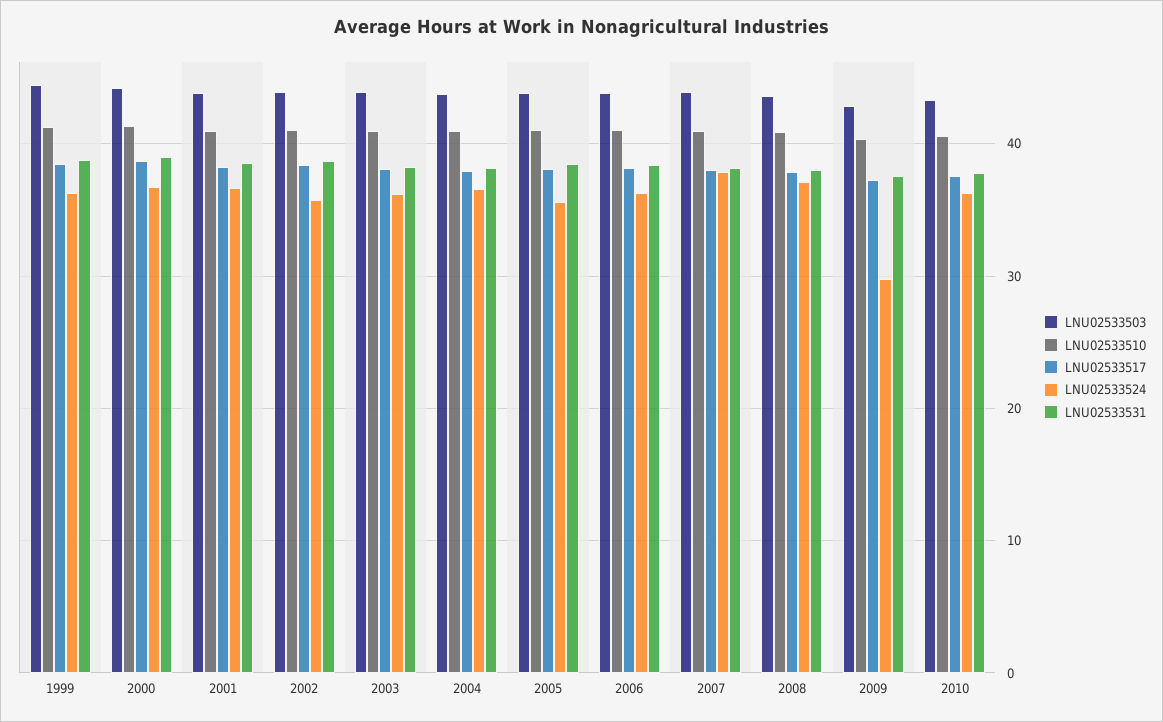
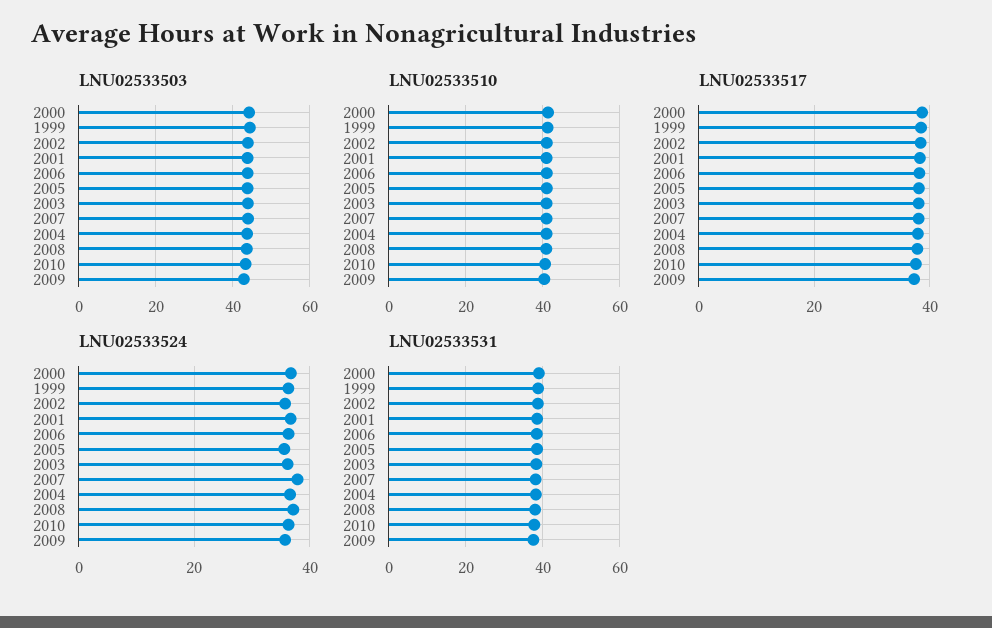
  {
    "LNU02533503": {
      "1999": 44,
      "2000": 44,
      "2001": 44,
      "2002": 44,
      "2003": 44,
      "2004": 44,
      "2005": 44,
      "2006": 44,
      "2007": 44,
      "2008": 44,
      "2009": 43,
      "2010": 43
    },
    "LNU02533510": {
      "1999": 41,
      "2000": 41,
      "2001": 41,
      "2002": 41,
      "2003": 41,
      "2004": 41,
      "2005": 41,
      "2006": 41,
      "2007": 41,
      "2008": 41,
      "2009": 40,
      "2010": 41
    },
    "LNU02533517": {
      "1999": 38,
      "2000": 39,
      "2001": 38,
      "2002": 38,
      "2003": 38,
      "2004": 38,
      "2005": 38,
      "2006": 38,
      "2007": 38,
      "2008": 38,
      "2009": 37,
      "2010": 38
    },
    "LNU02533524": {
      "1999": 36,
      "2000": 37,
      "2001": 37,
      "2002": 36,
      "2003": 36,
      "2004": 37,
      "2005": 36,
      "2006": 36,
      "2007": 38,
      "2008": 37,
-     "2009": 30,
+     "2009": 36,
      "2010": 36
    },
    "LNU02533531": {
      "1999": 39,
      "2000": 39,
      "2001": 39,
      "2002": 39,
      "2003": 38,
      "2004": 38,
      "2005": 38,
      "2006": 38,
      "2007": 38,
      "2008": 38,
      "2009": 38,
      "2010": 38
    }
  }

